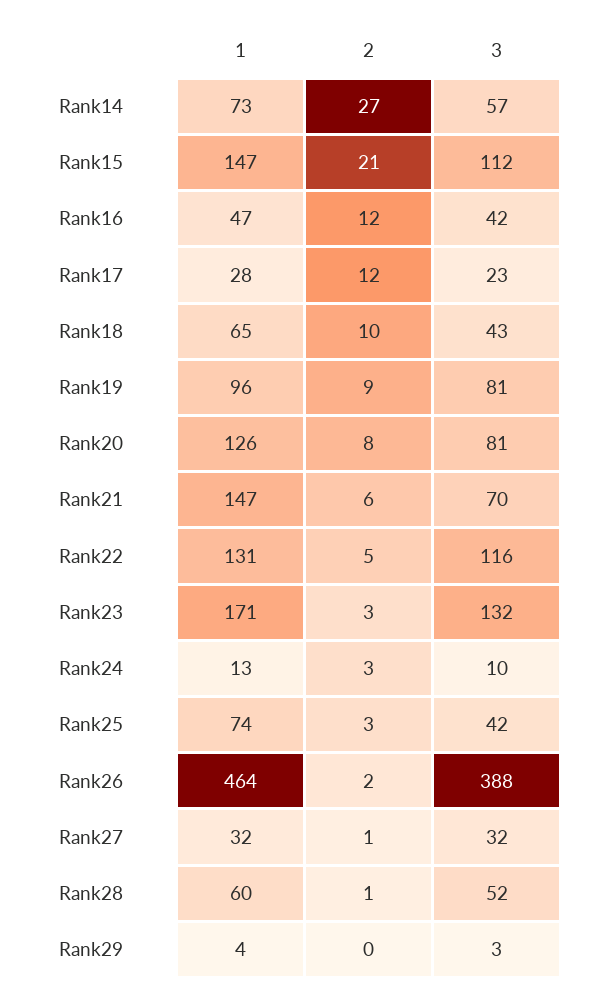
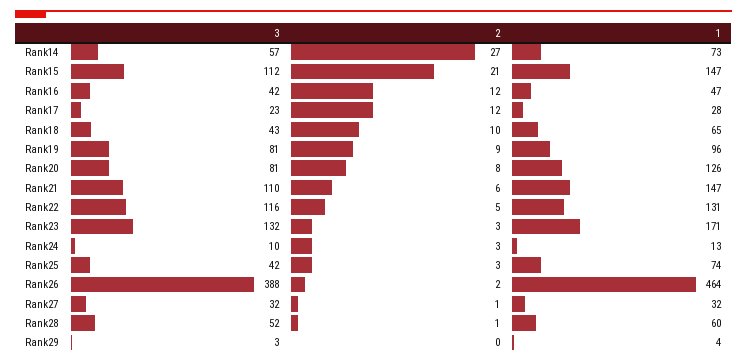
  {
    "1": {
      "Rank14": 73,
      "Rank15": 147,
      "Rank16": 47,
      "Rank17": 28,
      "Rank18": 65,
      "Rank19": 96,
      "Rank20": 126,
      "Rank21": 147,
      "Rank22": 131,
      "Rank23": 171,
      "Rank24": 13,
      "Rank25": 74,
      "Rank26": 464,
      "Rank27": 32,
      "Rank28": 60,
      "Rank29": 4
    },
    "2": {
      "Rank14": 27,
      "Rank15": 21,
      "Rank16": 12,
      "Rank17": 12,
      "Rank18": 10,
      "Rank19": 9,
      "Rank20": 8,
      "Rank21": 6,
      "Rank22": 5,
      "Rank23": 3,
      "Rank24": 3,
      "Rank25": 3,
      "Rank26": 2,
      "Rank27": 1,
      "Rank28": 1,
      "Rank29": 0
    },
    "3": {
      "Rank14": 57,
      "Rank15": 112,
      "Rank16": 42,
      "Rank17": 23,
      "Rank18": 43,
      "Rank19": 81,
      "Rank20": 81,
-     "Rank21": 70,
+     "Rank21": 110,
      "Rank22": 116,
      "Rank23": 132,
      "Rank24": 10,
      "Rank25": 42,
      "Rank26": 388,
      "Rank27": 32,
      "Rank28": 52,
      "Rank29": 3
    }
  }

